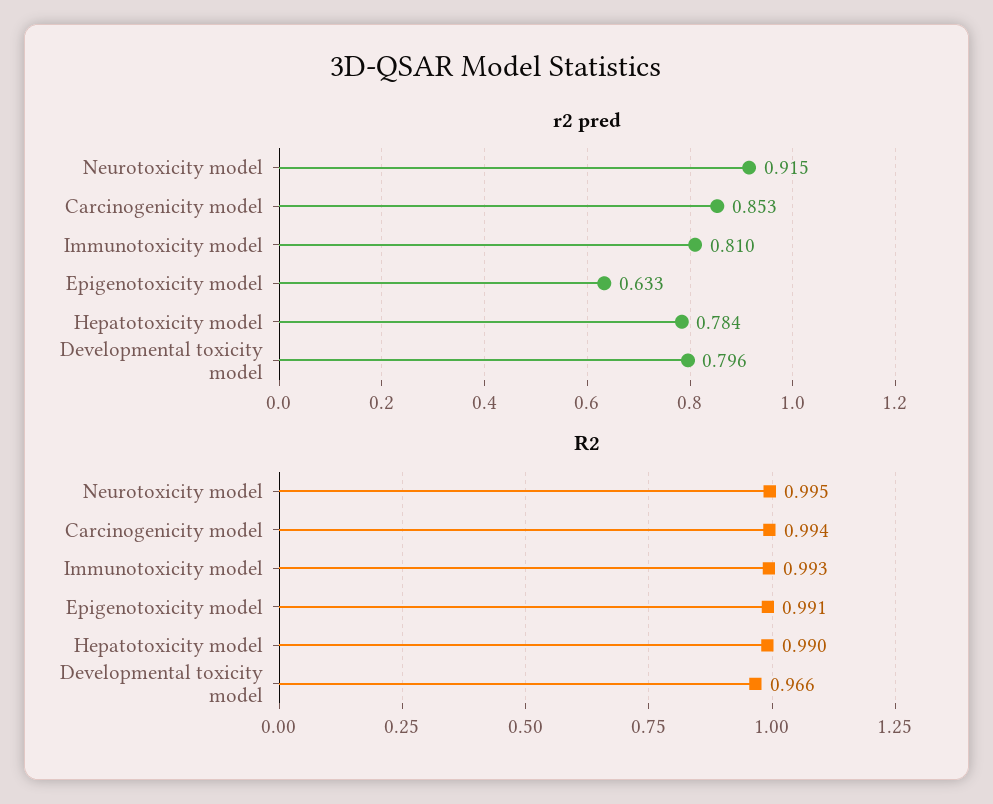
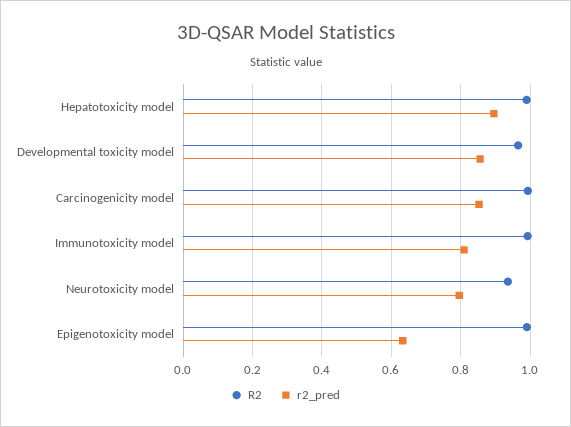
  {
    "r2 pred": {
-     "Neurotoxicity model": 0.915,
+     "Neurotoxicity model": 0.8,
      "Carcinogenicity model": 0.853,
      "Immunotoxicity model": 0.81,
      "Epigenotoxicity model": 0.633,
-     "Hepatotoxicity model": 0.784,
+     "Hepatotoxicity model": 0.9,
-     "Developmental toxicity model": 0.796
+     "Developmental toxicity model": 0.86
    },
    "R2": {
-     "Neurotoxicity model": 0.995,
+     "Neurotoxicity model": 0.94,
      "Carcinogenicity model": 0.994,
      "Immunotoxicity model": 0.993,
      "Epigenotoxicity model": 0.991,
      "Hepatotoxicity model": 0.99,
      "Developmental toxicity model": 0.966
    }
  }

